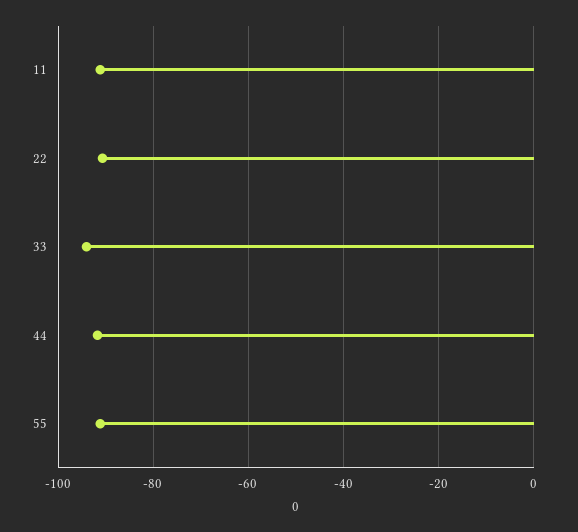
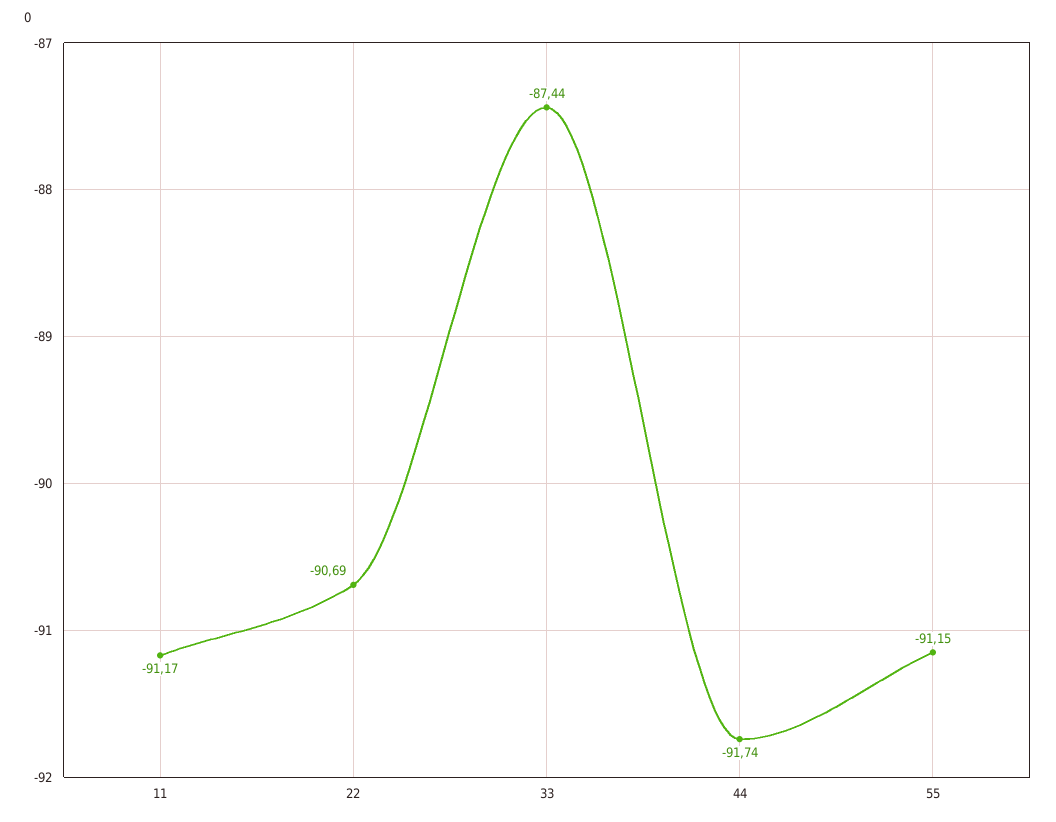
  {
    "11": -91.17,
    "22": -90.69,
-   "33": -94,
+   "33": -87.44,
    "44": -91.74,
    "55": -91.15
  }

